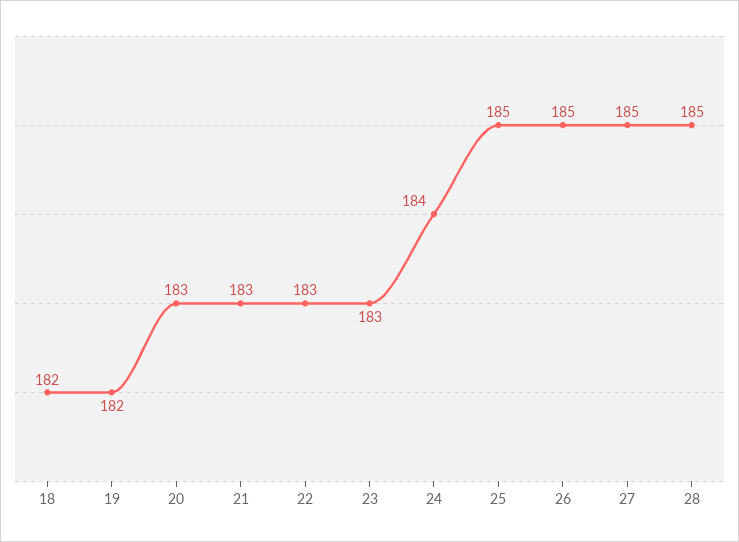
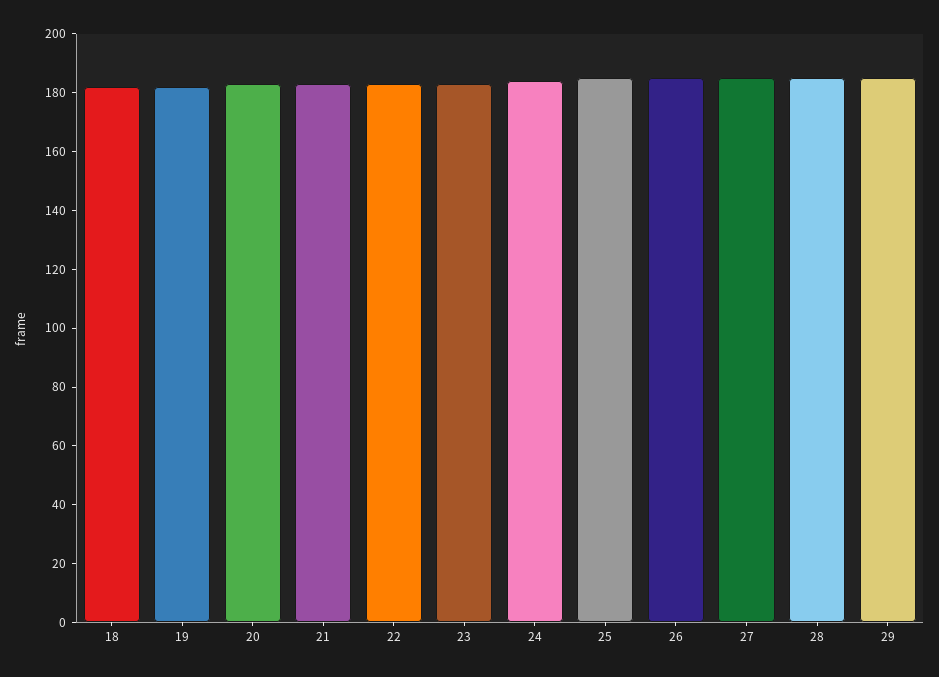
  {
    "18": 182,
    "19": 182,
    "20": 183,
    "21": 183,
    "22": 183,
    "23": 183,
    "24": 184,
    "25": 185,
    "26": 185,
    "27": 185,
-   "28": 185
+   "28": 185,
+   "29": 185
  }

